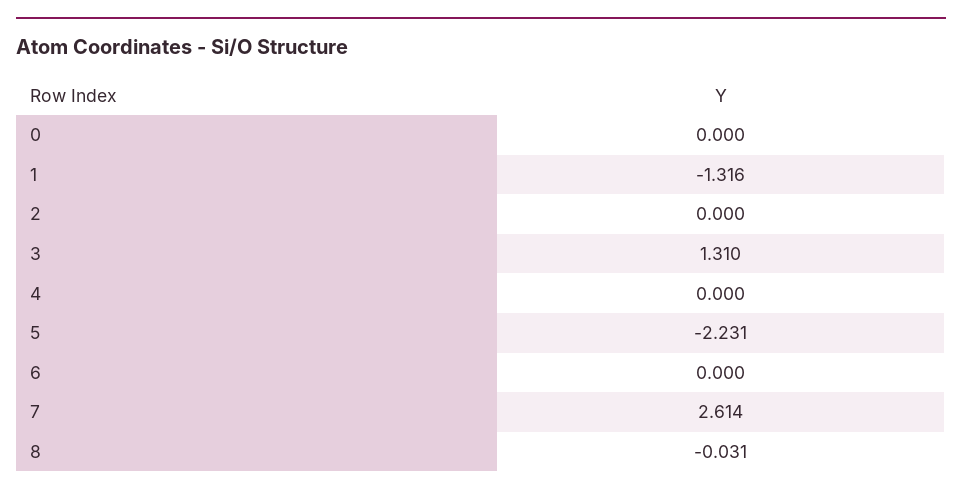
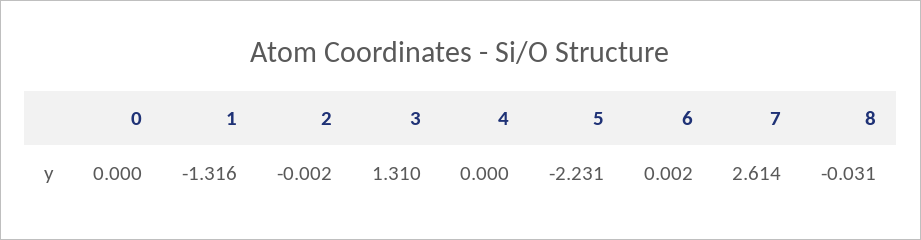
  {
    "0": 0,
    "1": -1.316,
-   "2": 0,
+   "2": -0.002,
    "3": 1.31,
    "4": 0,
    "5": -2.231,
-   "6": 0,
+   "6": 0.002,
    "7": 2.614,
    "8": -0.031
  }

